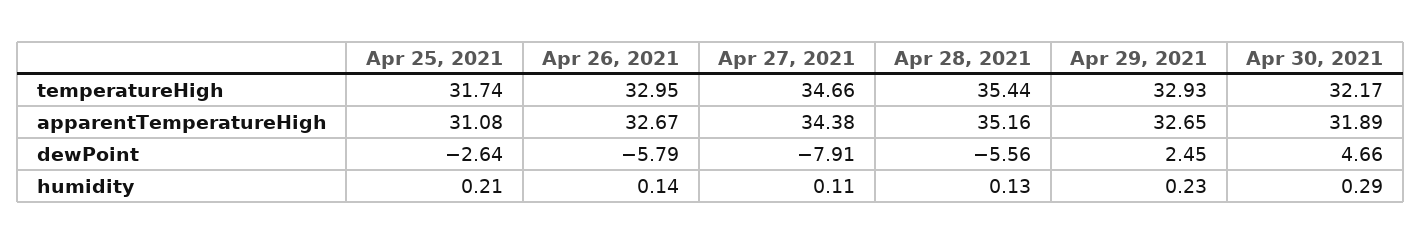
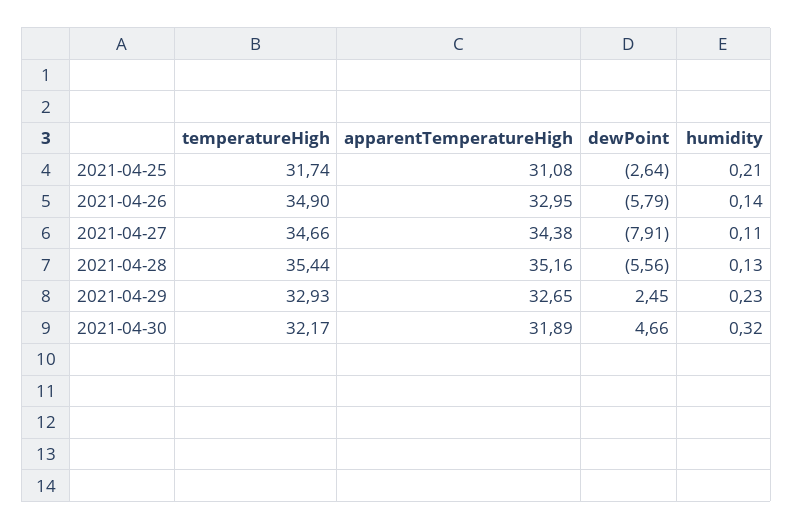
  {
    "Apr 25, 2021": {
      "temperatureHigh": 31.74,
      "apparentTemperatureHigh": 31.08,
      "dewPoint": -2.64,
      "humidity": 0.21
    },
    "Apr 26, 2021": {
-     "temperatureHigh": 32.95,
+     "temperatureHigh": 34.9,
-     "apparentTemperatureHigh": 32.67,
+     "apparentTemperatureHigh": 32.95,
      "dewPoint": -5.79,
      "humidity": 0.14
    },
    "Apr 27, 2021": {
      "temperatureHigh": 34.66,
      "apparentTemperatureHigh": 34.38,
      "dewPoint": -7.91,
      "humidity": 0.11
    },
    "Apr 28, 2021": {
      "temperatureHigh": 35.44,
      "apparentTemperatureHigh": 35.16,
      "dewPoint": -5.56,
      "humidity": 0.13
    },
    "Apr 29, 2021": {
      "temperatureHigh": 32.93,
      "apparentTemperatureHigh": 32.65,
      "dewPoint": 2.45,
      "humidity": 0.23
    },
    "Apr 30, 2021": {
      "temperatureHigh": 32.17,
      "apparentTemperatureHigh": 31.89,
      "dewPoint": 4.66,
-     "humidity": 0.29
+     "humidity": 0.32
    }
  }

